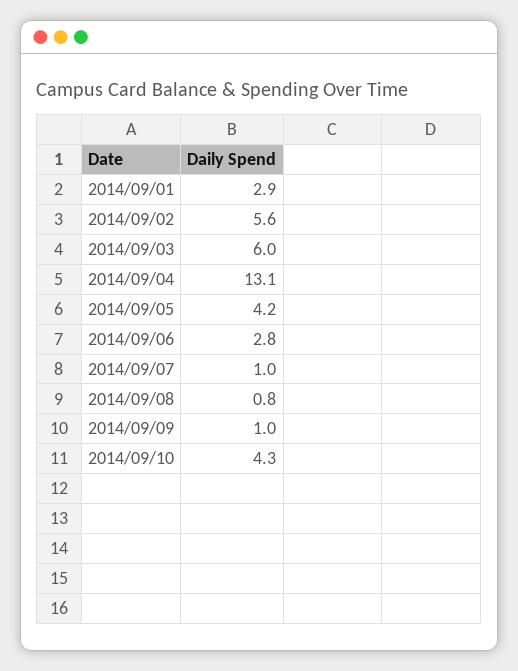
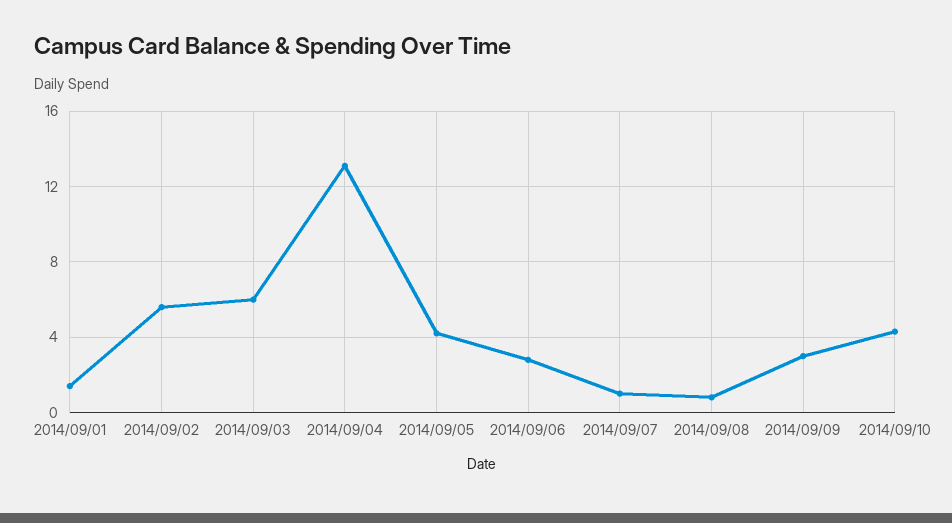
  {
-   "2014/09/01": 2.9,
+   "2014/09/01": 1.5,
    "2014/09/02": 5.6,
    "2014/09/03": 6,
    "2014/09/04": 13.1,
    "2014/09/05": 4.2,
    "2014/09/06": 2.8,
    "2014/09/07": 1,
    "2014/09/08": 0.8,
-   "2014/09/09": 1,
+   "2014/09/09": 3,
    "2014/09/10": 4.3
  }

